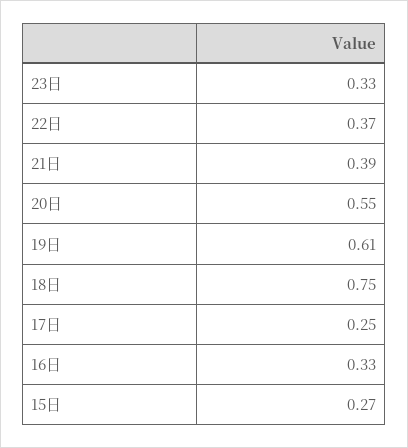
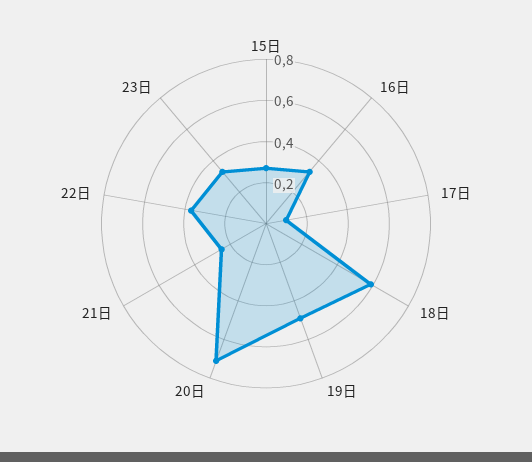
  {
    "23日": 0.33,
    "22日": 0.37,
-   "21日": 0.39,
+   "21日": 0.25,
-   "20日": 0.55,
+   "20日": 0.7,
-   "19日": 0.61,
+   "19日": 0.5,
-   "18日": 0.75,
+   "18日": 0.6,
-   "17日": 0.25,
+   "17日": 0.1,
    "16日": 0.33,
    "15日": 0.27
  }

